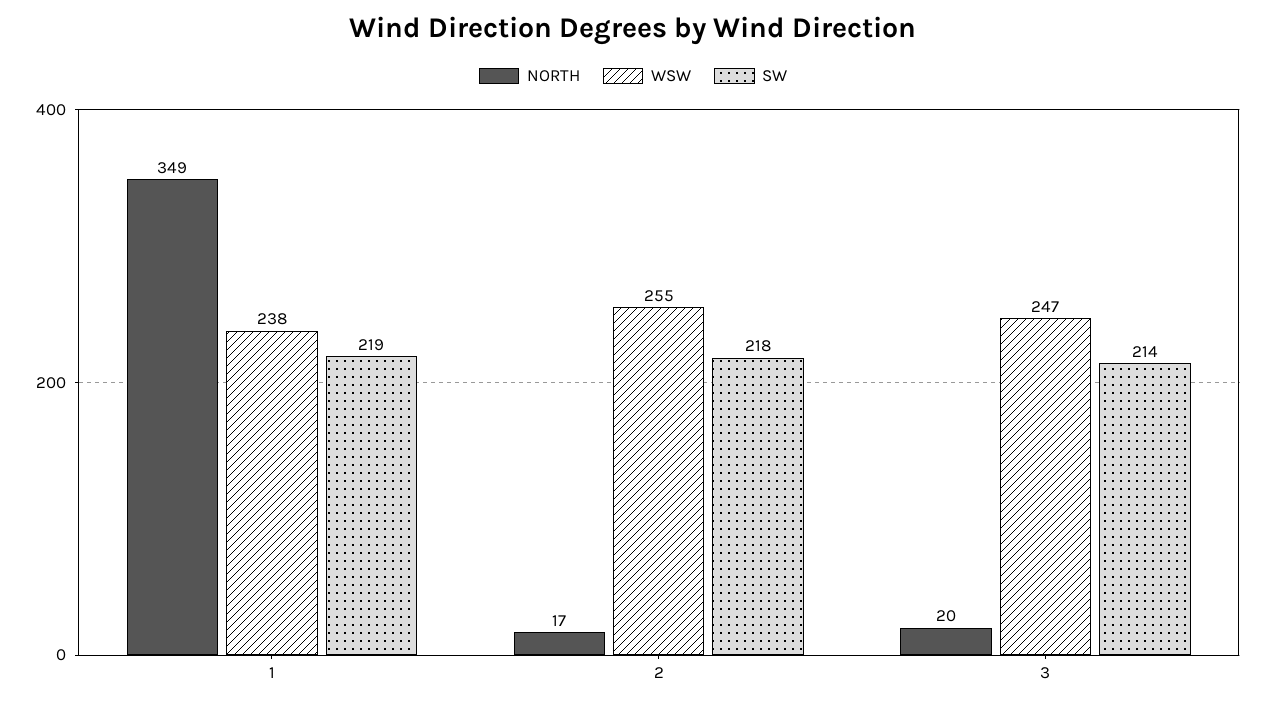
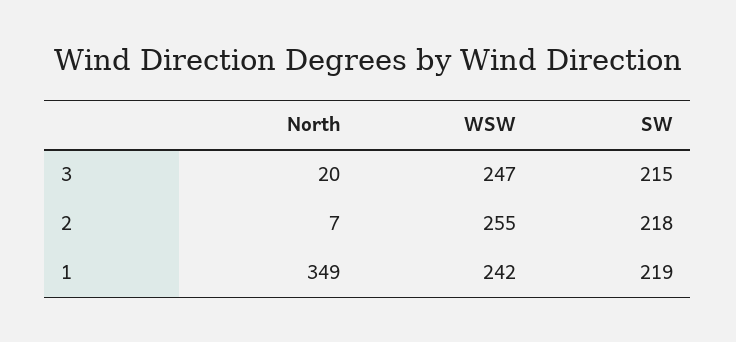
  {
    "NORTH": {
      "1": 349,
-     "2": 17,
+     "2": 7,
      "3": 20
    },
    "WSW": {
-     "1": 238,
+     "1": 242,
      "2": 255,
      "3": 247
    },
    "SW": {
      "1": 219,
      "2": 218,
-     "3": 214
+     "3": 215
    }
  }

